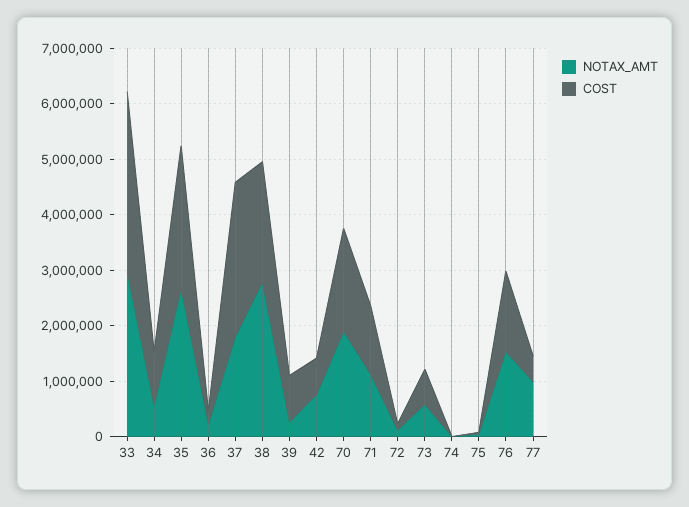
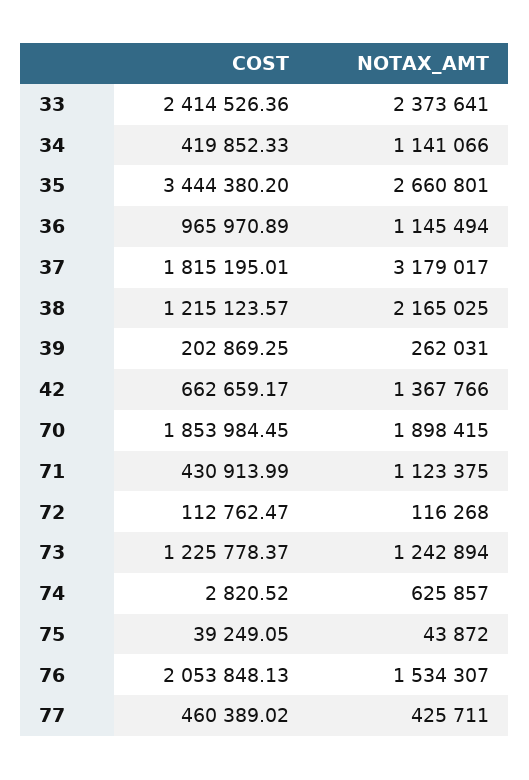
  {
    "NOTAX_AMT": {
-     "33": 3000000,
+     "33": 2373641,
-     "34": 600000,
+     "34": 1141066,
      "35": 2660801,
-     "36": 200000,
+     "36": 1145494,
-     "37": 1800000,
+     "37": 3179017,
-     "38": 2800000,
+     "38": 2165025,
      "39": 262031,
-     "42": 800000,
+     "42": 1367766,
      "70": 1898415,
      "71": 1123375,
      "72": 116268,
-     "73": 600000,
+     "73": 1242894,
-     "74": 0,
+     "74": 625857,
      "75": 43872,
      "76": 1534307,
-     "77": 1000000
+     "77": 425711
    },
    "COST": {
-     "33": 3200000,
+     "33": 2414526.36,
-     "34": 1000000,
+     "34": 419852.33,
-     "35": 2600000,
+     "35": 3444380.2,
-     "36": 200000,
+     "36": 965970.89,
-     "37": 2800000,
+     "37": 1815195.01,
-     "38": 2200000,
+     "38": 1215123.57,
-     "39": 800000,
+     "39": 202869.25,
      "42": 662659.17,
      "70": 1853984.45,
-     "71": 1200000,
+     "71": 430913.99,
      "72": 112762.47,
-     "73": 600000,
+     "73": 1225778.37,
      "74": 2820.52,
      "75": 39249.05,
-     "76": 1400000,
+     "76": 2053848.13,
      "77": 460389.02
    }
  }

